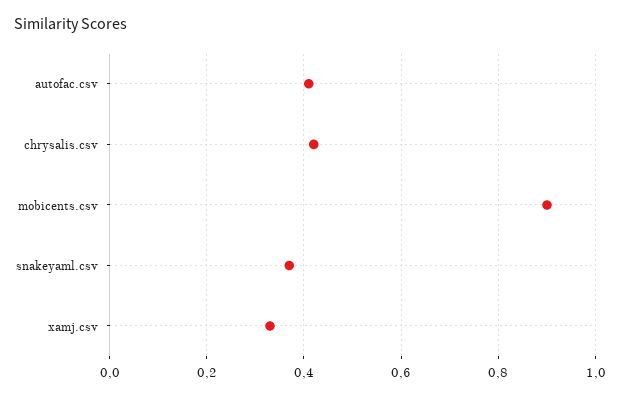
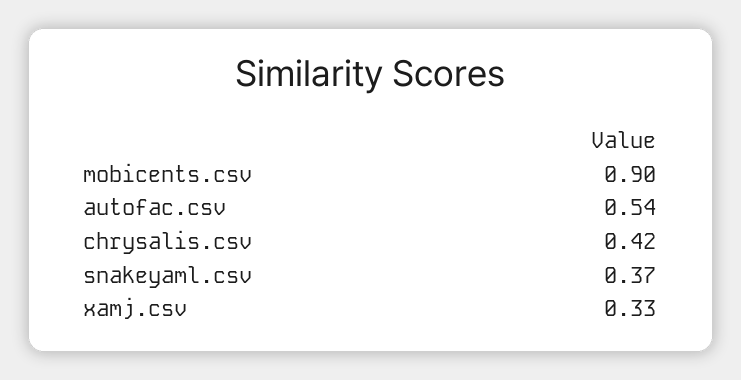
  {
-   "autofac.csv": 0.4,
+   "autofac.csv": 0.54,
    "chrysalis.csv": 0.42,
    "mobicents.csv": 0.9,
    "snakeyaml.csv": 0.37,
    "xamj.csv": 0.33
  }

